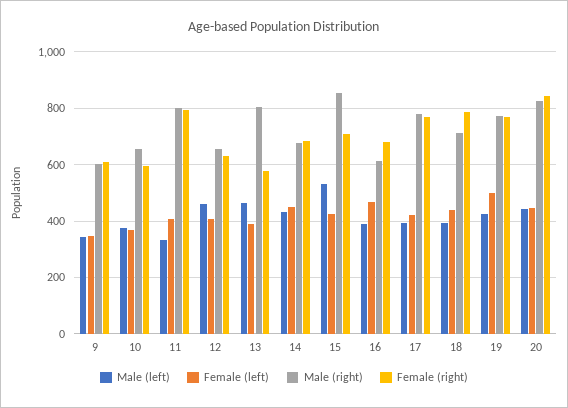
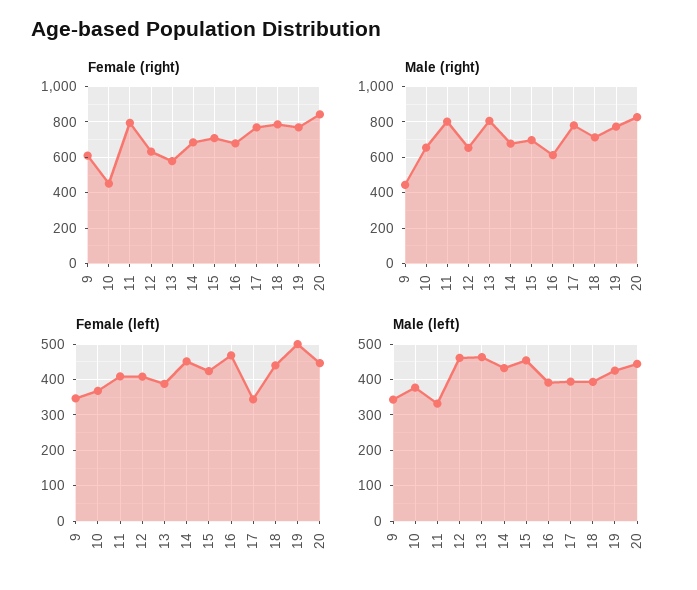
  {
    "Male (left)": {
      "9": 340,
      "10": 380,
      "11": 340,
      "12": 460,
      "13": 460,
      "14": 440,
-     "15": 525,
+     "15": 460,
      "16": 400,
      "17": 400,
      "18": 400,
      "19": 420,
      "20": 440
    },
    "Female (left)": {
      "9": 340,
      "10": 360,
      "11": 400,
      "12": 400,
      "13": 380,
      "14": 460,
      "15": 420,
      "16": 460,
-     "17": 425,
+     "17": 340,
      "18": 440,
      "19": 500,
      "20": 440
    },
    "Male (right)": {
-     "9": 600,
+     "9": 450,
      "10": 650,
      "11": 800,
      "12": 650,
      "13": 800,
      "14": 675,
-     "15": 850,
+     "15": 700,
      "16": 600,
      "17": 775,
      "18": 725,
      "19": 775,
      "20": 825
    },
    "Female (right)": {
      "9": 600,
-     "10": 600,
+     "10": 450,
      "11": 800,
      "12": 625,
      "13": 575,
      "14": 675,
      "15": 700,
      "16": 675,
      "17": 775,
      "18": 775,
      "19": 775,
      "20": 850
    }
  }

